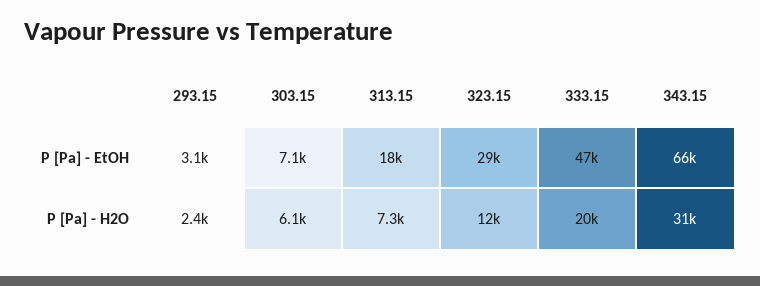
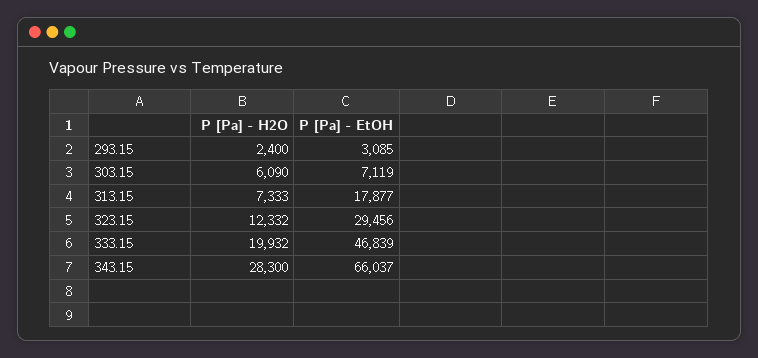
  {
    "293.15": {
      "P [Pa] - EtOH": 3085,
      "P [Pa] - H2O": 2400
    },
    "303.15": {
      "P [Pa] - EtOH": 7119,
      "P [Pa] - H2O": 6090
    },
    "313.15": {
      "P [Pa] - EtOH": 17877,
      "P [Pa] - H2O": 7333
    },
    "323.15": {
      "P [Pa] - EtOH": 29456,
      "P [Pa] - H2O": 12332
    },
    "333.15": {
      "P [Pa] - EtOH": 46839,
      "P [Pa] - H2O": 19932
    },
    "343.15": {
      "P [Pa] - EtOH": 66037,
-     "P [Pa] - H2O": 31000
+     "P [Pa] - H2O": 28300
    }
  }

